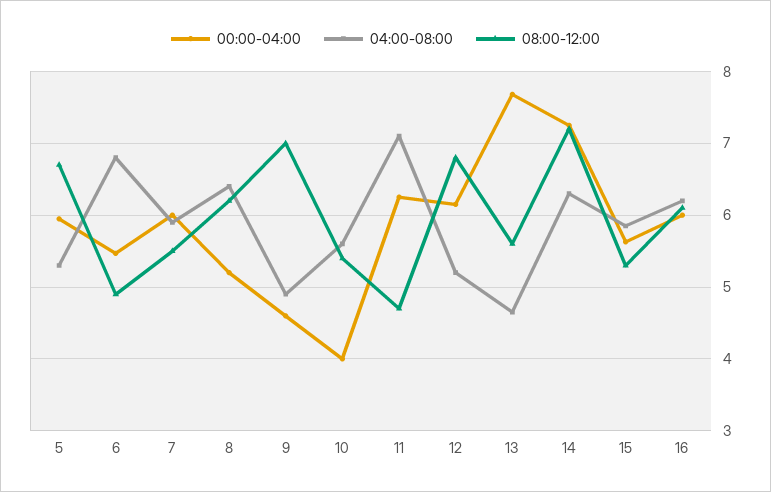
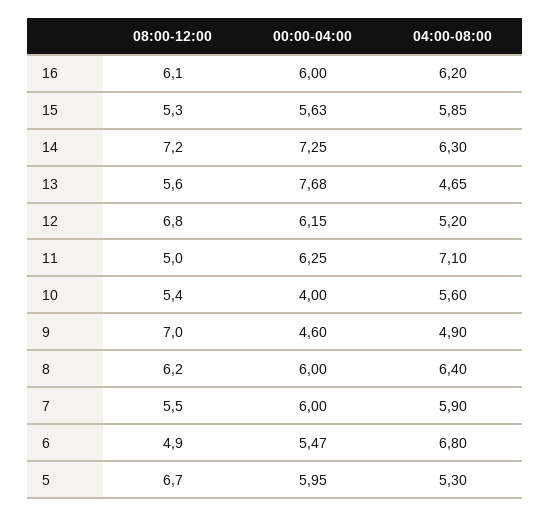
  {
    "00:00-04:00": {
      "5": 5.95,
      "6": 5.47,
      "7": 6,
-     "8": 5.2,
+     "8": 6,
      "9": 4.6,
      "10": 4,
      "11": 6.25,
      "12": 6.15,
      "13": 7.68,
      "14": 7.25,
      "15": 5.63,
      "16": 6
    },
    "04:00-08:00": {
      "5": 5.3,
      "6": 6.8,
      "7": 5.9,
      "8": 6.4,
      "9": 4.9,
      "10": 5.6,
      "11": 7.1,
      "12": 5.2,
      "13": 4.65,
      "14": 6.3,
      "15": 5.85,
      "16": 6.2
    },
    "08:00-12:00": {
      "5": 6.7,
      "6": 4.9,
      "7": 5.5,
      "8": 6.2,
      "9": 7,
      "10": 5.4,
-     "11": 4.7,
+     "11": 5,
      "12": 6.8,
      "13": 5.6,
      "14": 7.2,
      "15": 5.3,
      "16": 6.1
    }
  }

